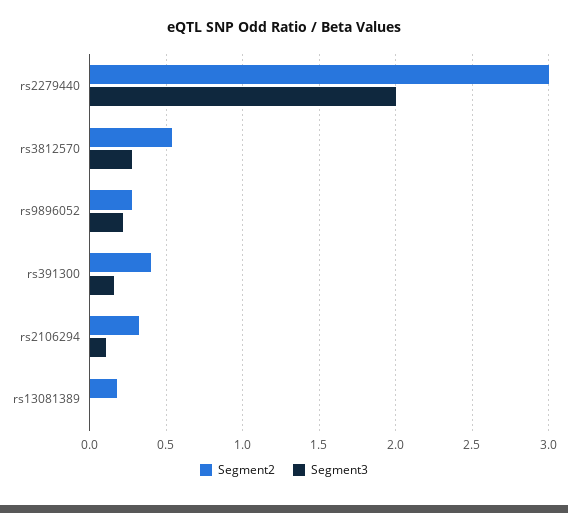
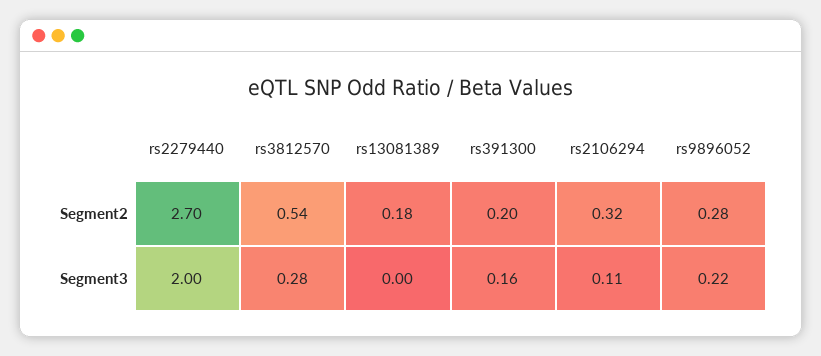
  {
    "Segment2": {
-     "rs2279440": 3,
+     "rs2279440": 2.7,
      "rs3812570": 0.54,
      "rs9896052": 0.28,
-     "rs391300": 0.4,
+     "rs391300": 0.2,
      "rs2106294": 0.32,
      "rs13081389": 0.18
    },
    "Segment3": {
      "rs2279440": 2,
      "rs3812570": 0.28,
      "rs9896052": 0.22,
      "rs391300": 0.16,
      "rs2106294": 0.11,
      "rs13081389": 0
    }
  }

